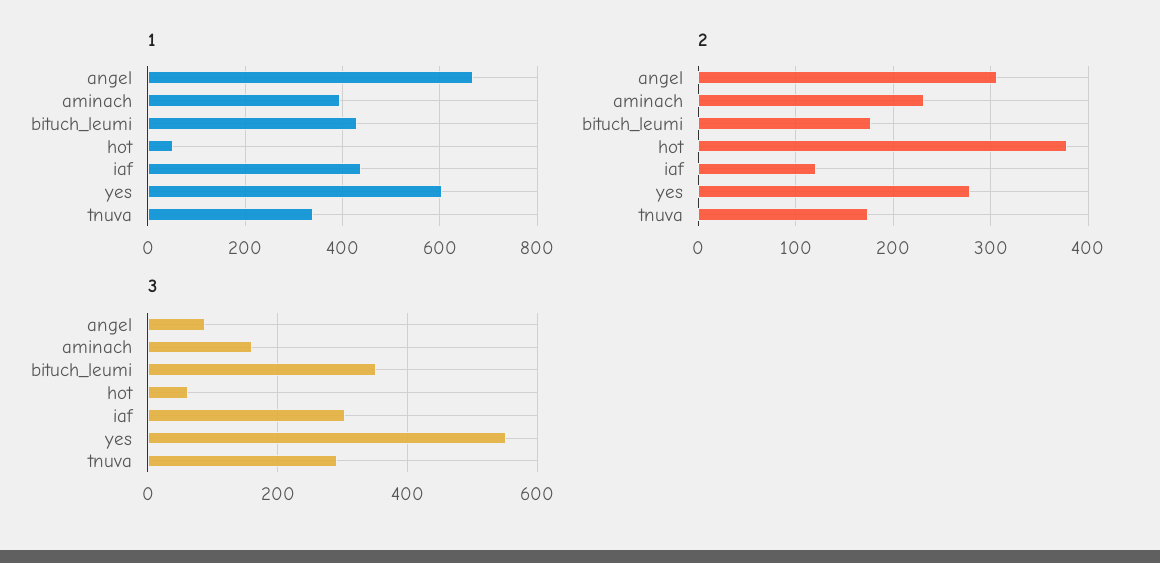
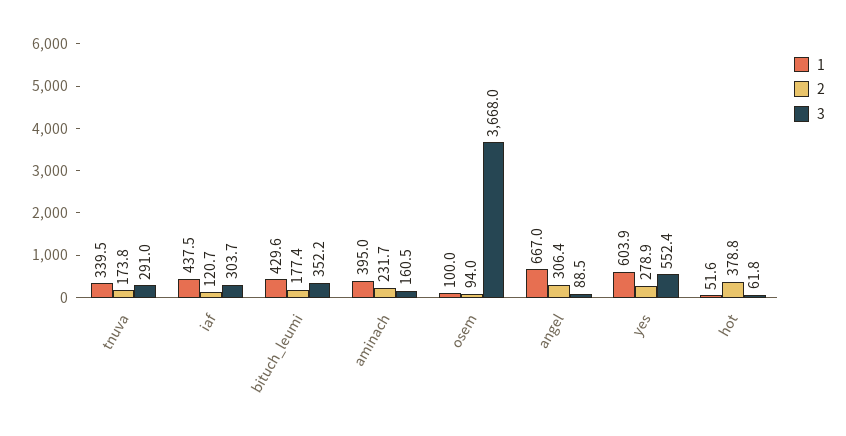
  {
    "1": {
      "angel": 667,
      "aminach": 395,
      "bituch_leumi": 429.6,
      "hot": 51.6,
      "iaf": 437.5,
      "yes": 603.9,
-     "tnuva": 339.5
+     "tnuva": 339.5,
+     "osem": 100
    },
    "2": {
      "angel": 306.4,
      "aminach": 231.7,
      "bituch_leumi": 177.4,
      "hot": 378.8,
      "iaf": 120.7,
      "yes": 278.9,
-     "tnuva": 173.8
+     "tnuva": 173.8,
+     "osem": 94
    },
    "3": {
      "angel": 88.5,
      "aminach": 160.5,
      "bituch_leumi": 352.2,
      "hot": 61.8,
      "iaf": 303.7,
      "yes": 552.4,
-     "tnuva": 291
+     "tnuva": 291,
+     "osem": 3668
    }
  }

